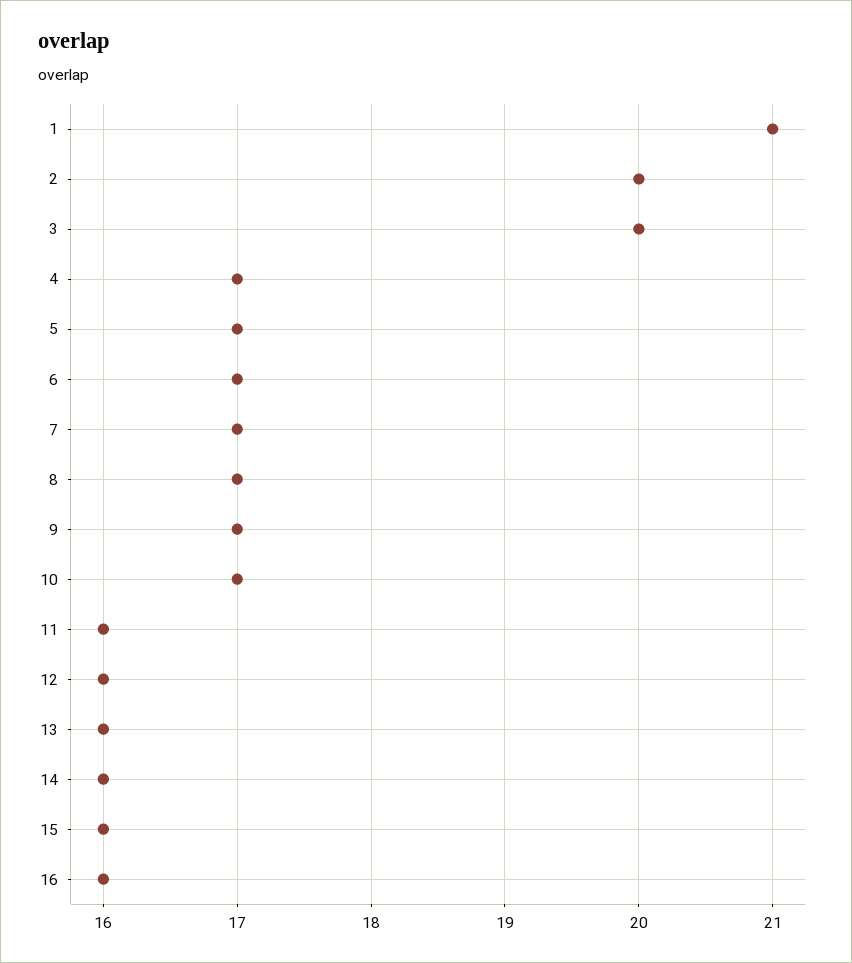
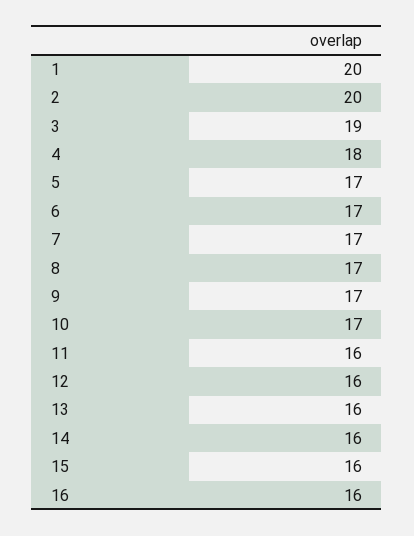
  {
-   "1": 21,
+   "1": 20,
    "2": 20,
-   "3": 20,
+   "3": 19,
-   "4": 17,
+   "4": 18,
    "5": 17,
    "6": 17,
    "7": 17,
    "8": 17,
    "9": 17,
    "10": 17,
    "11": 16,
    "12": 16,
    "13": 16,
    "14": 16,
    "15": 16,
    "16": 16
  }

